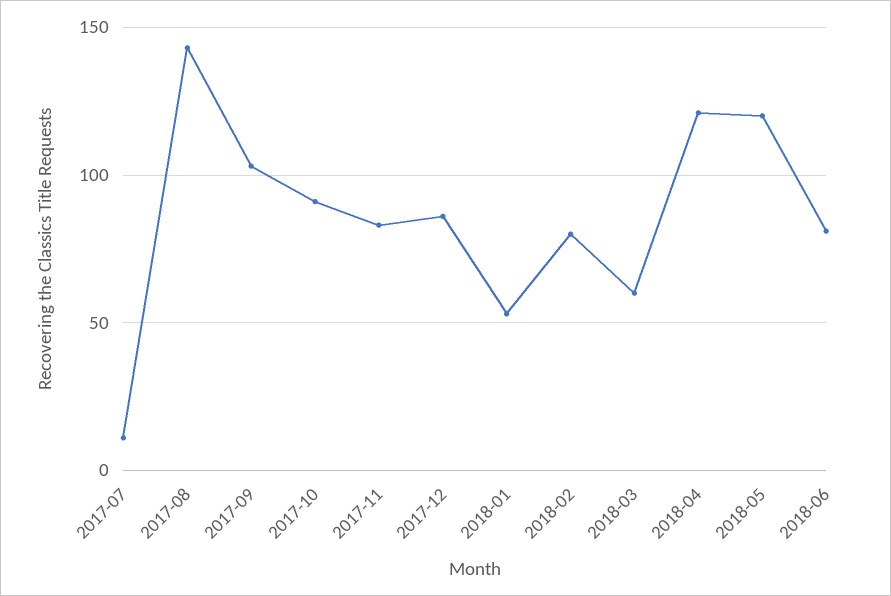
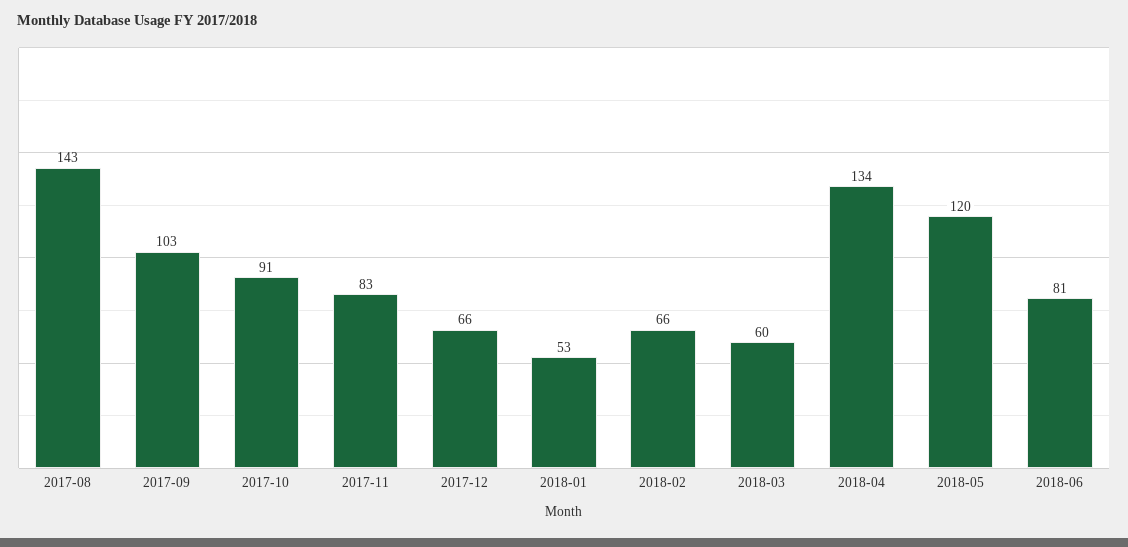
  {
-   "2017-07": 10,
    "2017-08": 143,
    "2017-09": 103,
    "2017-10": 91,
    "2017-11": 83,
-   "2017-12": 85,
+   "2017-12": 66,
    "2018-01": 53,
-   "2018-02": 80,
+   "2018-02": 66,
    "2018-03": 60,
-   "2018-04": 120,
+   "2018-04": 134,
    "2018-05": 120,
    "2018-06": 81
  }

